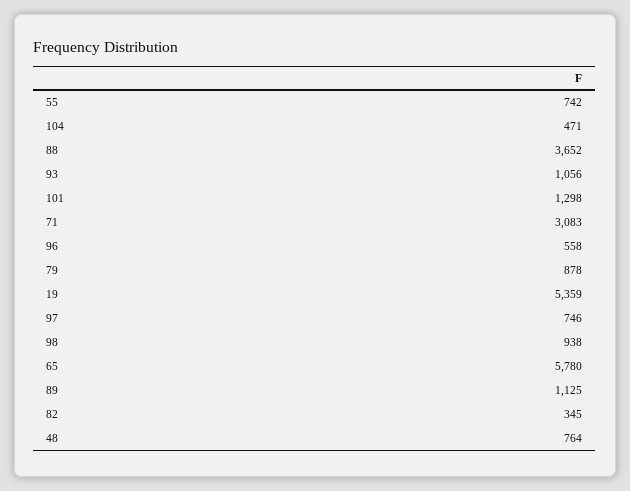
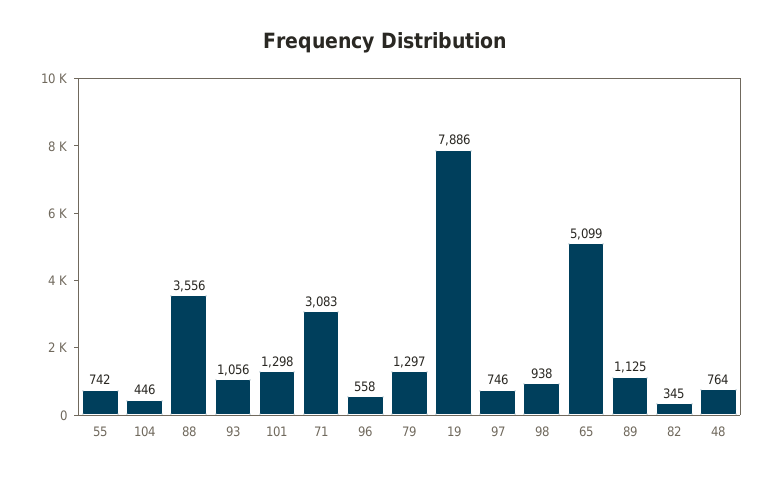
  {
    "55": 742,
-   "104": 471,
+   "104": 446,
-   "88": 3652,
+   "88": 3556,
    "93": 1056,
    "101": 1298,
    "71": 3083,
    "96": 558,
-   "79": 878,
+   "79": 1297,
-   "19": 5359,
+   "19": 7886,
    "97": 746,
    "98": 938,
-   "65": 5780,
+   "65": 5099,
    "89": 1125,
    "82": 345,
    "48": 764
  }

